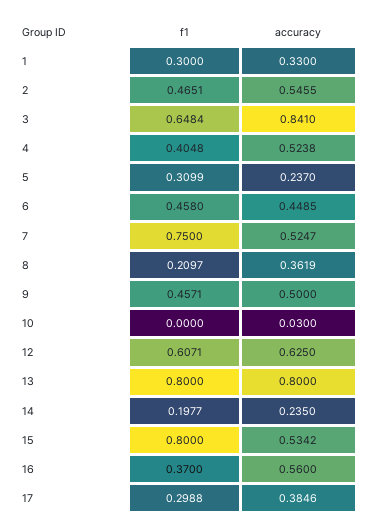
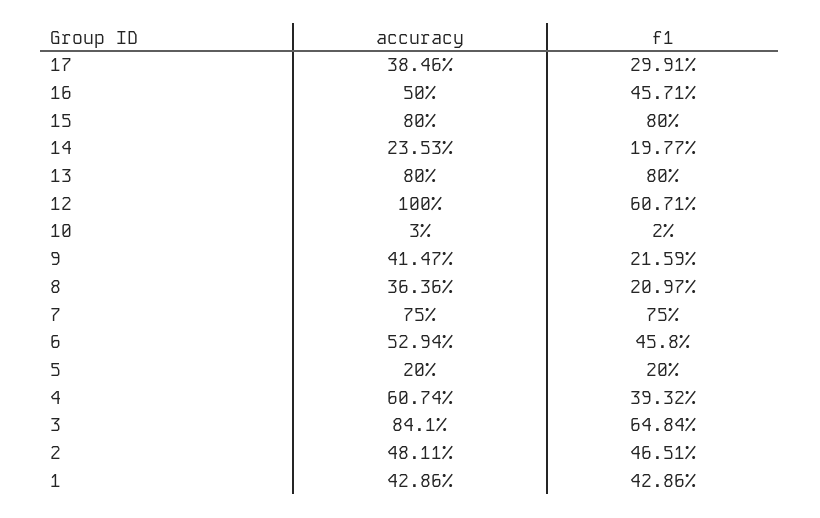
  {
    "f1": {
-     "1": 0.3,
+     "1": 0.4286,
      "2": 0.4651,
      "3": 0.6484,
-     "4": 0.4048,
+     "4": 0.3932,
-     "5": 0.3099,
+     "5": 0.2,
      "6": 0.458,
      "7": 0.75,
      "8": 0.2097,
-     "9": 0.4571,
+     "9": 0.2159,
-     "10": 0,
+     "10": 0.02,
      "12": 0.6071,
      "13": 0.8,
      "14": 0.1977,
      "15": 0.8,
-     "16": 0.37,
+     "16": 0.4571,
-     "17": 0.2988
+     "17": 0.2991
    },
    "accuracy": {
-     "1": 0.33,
+     "1": 0.4286,
-     "2": 0.5455,
+     "2": 0.4811,
      "3": 0.841,
-     "4": 0.5238,
+     "4": 0.6074,
-     "5": 0.237,
+     "5": 0.2,
-     "6": 0.4485,
+     "6": 0.5294,
-     "7": 0.5247,
+     "7": 0.75,
-     "8": 0.3619,
+     "8": 0.3636,
-     "9": 0.5,
+     "9": 0.4147,
      "10": 0.03,
-     "12": 0.625,
+     "12": 1,
      "13": 0.8,
-     "14": 0.235,
+     "14": 0.2353,
-     "15": 0.5342,
+     "15": 0.8,
-     "16": 0.56,
+     "16": 0.5,
      "17": 0.3846
    }
  }

